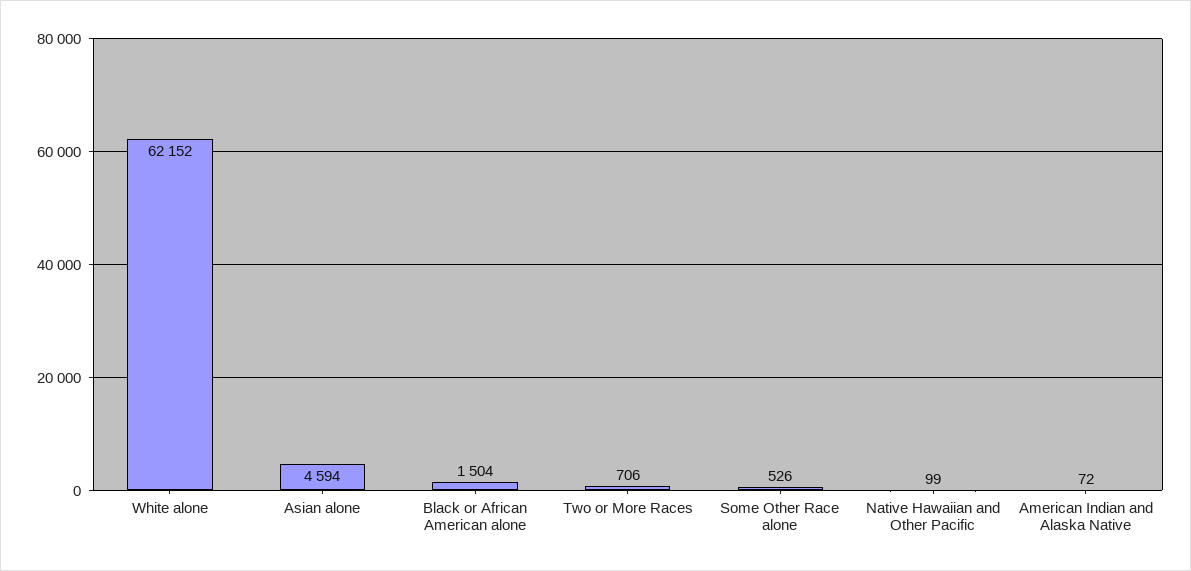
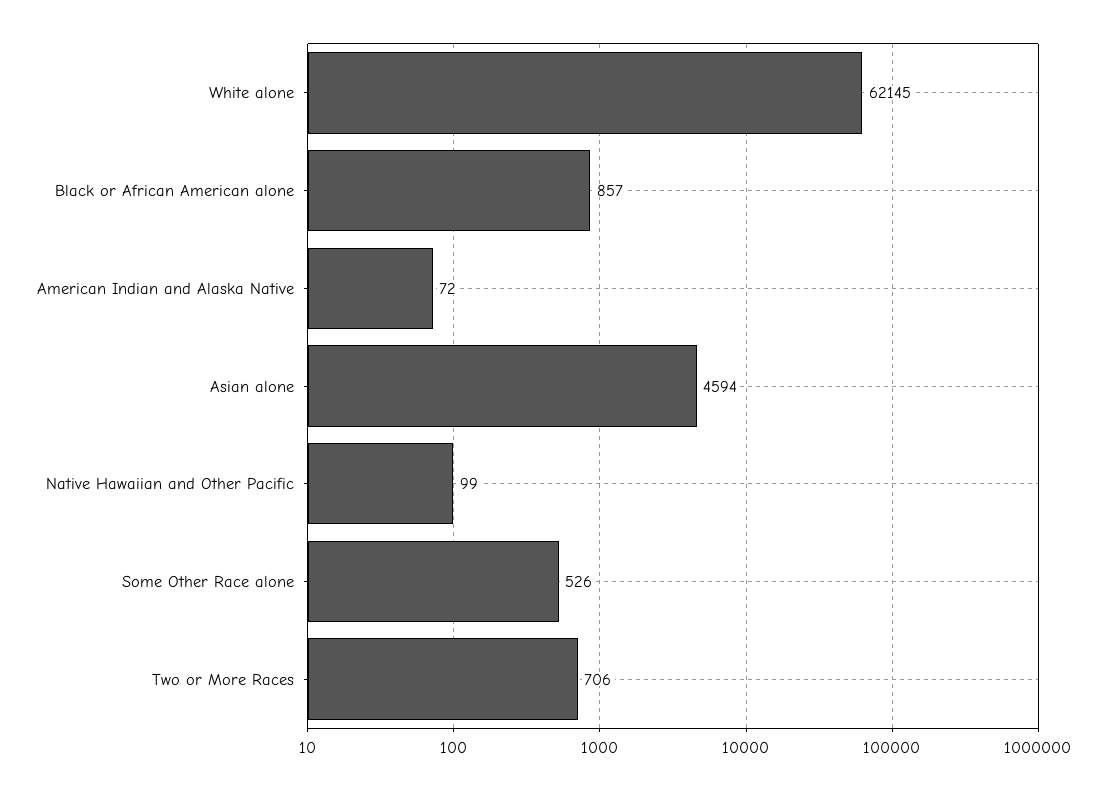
  {
-   "White alone": 62152,
+   "White alone": 62145,
    "Asian alone": 4594,
-   "Black or African American alone": 1504,
+   "Black or African American alone": 857,
    "Two or More Races": 706,
    "Some Other Race alone": 526,
    "Native Hawaiian and Other Pacific": 99,
    "American Indian and Alaska Native": 72
  }

